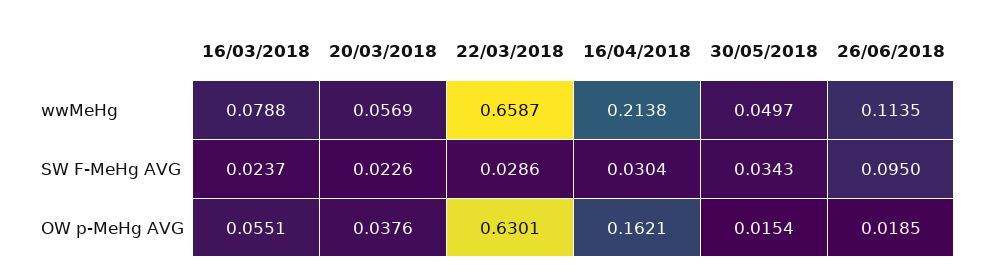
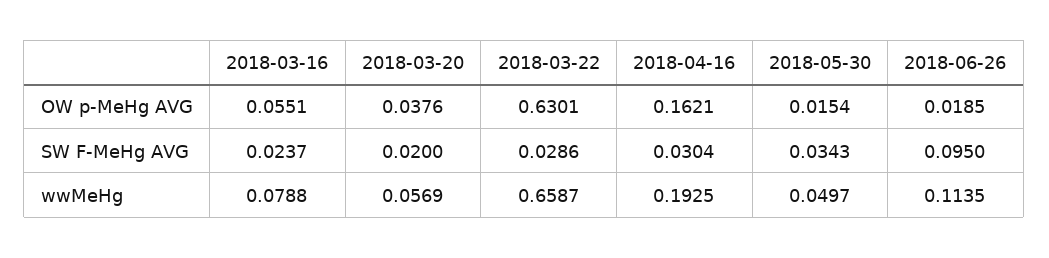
  {
    "16/03/2018": {
      "wwMeHg": 0.0788,
      "SW F-MeHg AVG": 0.0237,
      "OW p-MeHg AVG": 0.0551
    },
    "20/03/2018": {
      "wwMeHg": 0.0569,
-     "SW F-MeHg AVG": 0.0226,
+     "SW F-MeHg AVG": 0.02,
      "OW p-MeHg AVG": 0.0376
    },
    "22/03/2018": {
      "wwMeHg": 0.6587,
      "SW F-MeHg AVG": 0.0286,
      "OW p-MeHg AVG": 0.6301
    },
    "16/04/2018": {
-     "wwMeHg": 0.2138,
+     "wwMeHg": 0.1925,
      "SW F-MeHg AVG": 0.0304,
      "OW p-MeHg AVG": 0.1621
    },
    "30/05/2018": {
      "wwMeHg": 0.0497,
      "SW F-MeHg AVG": 0.0343,
      "OW p-MeHg AVG": 0.0154
    },
    "26/06/2018": {
      "wwMeHg": 0.1135,
      "SW F-MeHg AVG": 0.095,
      "OW p-MeHg AVG": 0.0185
    }
  }

